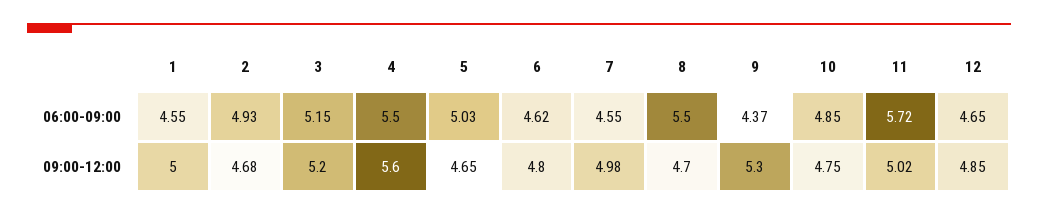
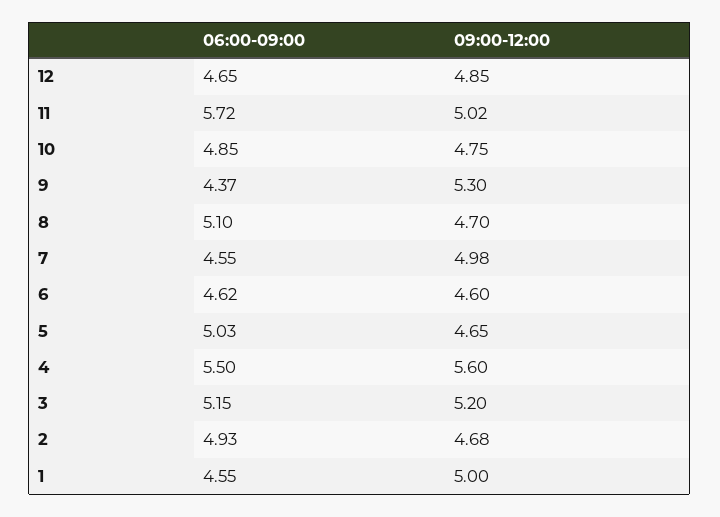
  {
    "1": {
      "06:00-09:00": 4.55,
      "09:00-12:00": 5
    },
    "2": {
      "06:00-09:00": 4.93,
      "09:00-12:00": 4.68
    },
    "3": {
      "06:00-09:00": 5.15,
      "09:00-12:00": 5.2
    },
    "4": {
      "06:00-09:00": 5.5,
      "09:00-12:00": 5.6
    },
    "5": {
      "06:00-09:00": 5.03,
      "09:00-12:00": 4.65
    },
    "6": {
      "06:00-09:00": 4.62,
-     "09:00-12:00": 4.8
+     "09:00-12:00": 4.6
    },
    "7": {
      "06:00-09:00": 4.55,
      "09:00-12:00": 4.98
    },
    "8": {
-     "06:00-09:00": 5.5,
+     "06:00-09:00": 5.1,
      "09:00-12:00": 4.7
    },
    "9": {
      "06:00-09:00": 4.37,
      "09:00-12:00": 5.3
    },
    "10": {
      "06:00-09:00": 4.85,
      "09:00-12:00": 4.75
    },
    "11": {
      "06:00-09:00": 5.72,
      "09:00-12:00": 5.02
    },
    "12": {
      "06:00-09:00": 4.65,
      "09:00-12:00": 4.85
    }
  }

